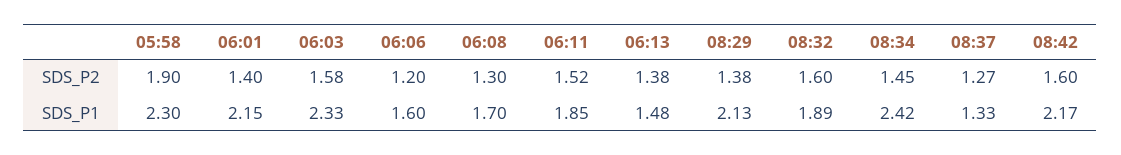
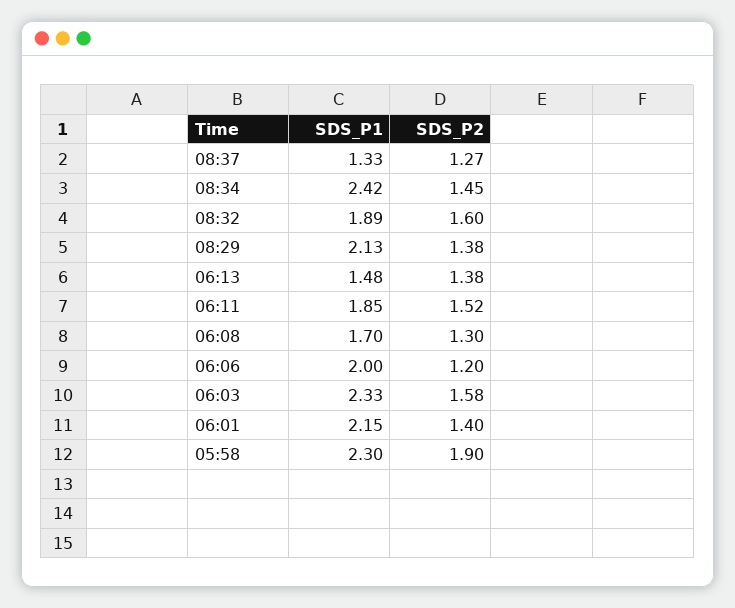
  {
    "05:58": {
      "SDS_P2": 1.9,
      "SDS_P1": 2.3
    },
    "06:01": {
      "SDS_P2": 1.4,
      "SDS_P1": 2.15
    },
    "06:03": {
      "SDS_P2": 1.58,
      "SDS_P1": 2.33
    },
    "06:06": {
      "SDS_P2": 1.2,
-     "SDS_P1": 1.6
+     "SDS_P1": 2
    },
    "06:08": {
      "SDS_P2": 1.3,
      "SDS_P1": 1.7
    },
    "06:11": {
      "SDS_P2": 1.52,
      "SDS_P1": 1.85
    },
    "06:13": {
      "SDS_P2": 1.38,
      "SDS_P1": 1.48
    },
    "08:29": {
      "SDS_P2": 1.38,
      "SDS_P1": 2.13
    },
    "08:32": {
      "SDS_P2": 1.6,
      "SDS_P1": 1.89
    },
    "08:34": {
      "SDS_P2": 1.45,
      "SDS_P1": 2.42
    },
    "08:37": {
      "SDS_P2": 1.27,
      "SDS_P1": 1.33
-   },
+   }
-   "08:42": {
-     "SDS_P2": 1.6,
-     "SDS_P1": 2.17
-   }
  }

